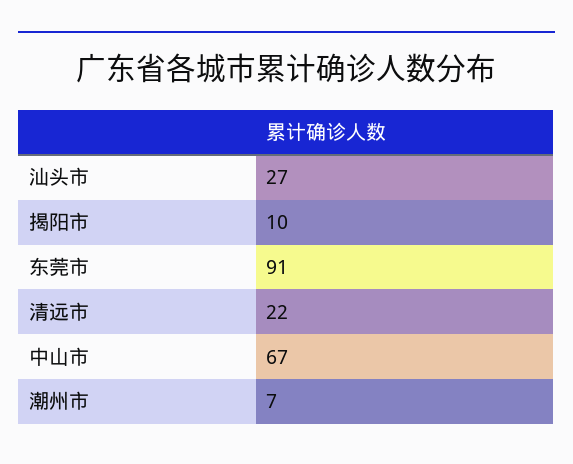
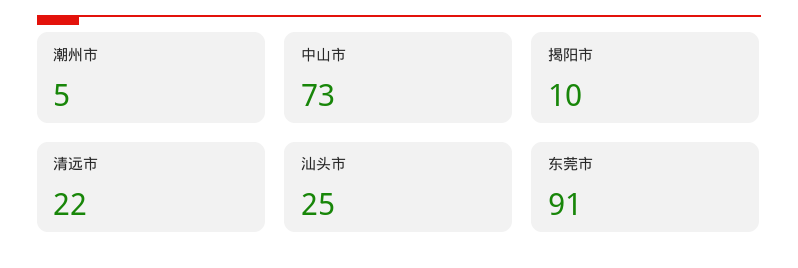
  {
-   "汕头市": 27,
+   "汕头市": 25,
    "揭阳市": 10,
    "东莞市": 91,
    "清远市": 22,
-   "中山市": 67,
+   "中山市": 73,
-   "潮州市": 7
+   "潮州市": 5
  }

